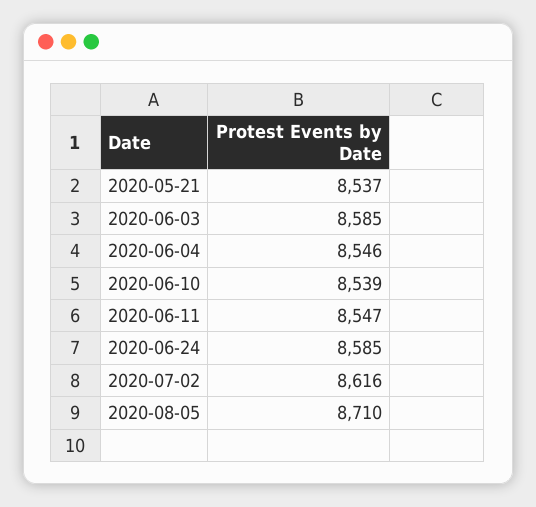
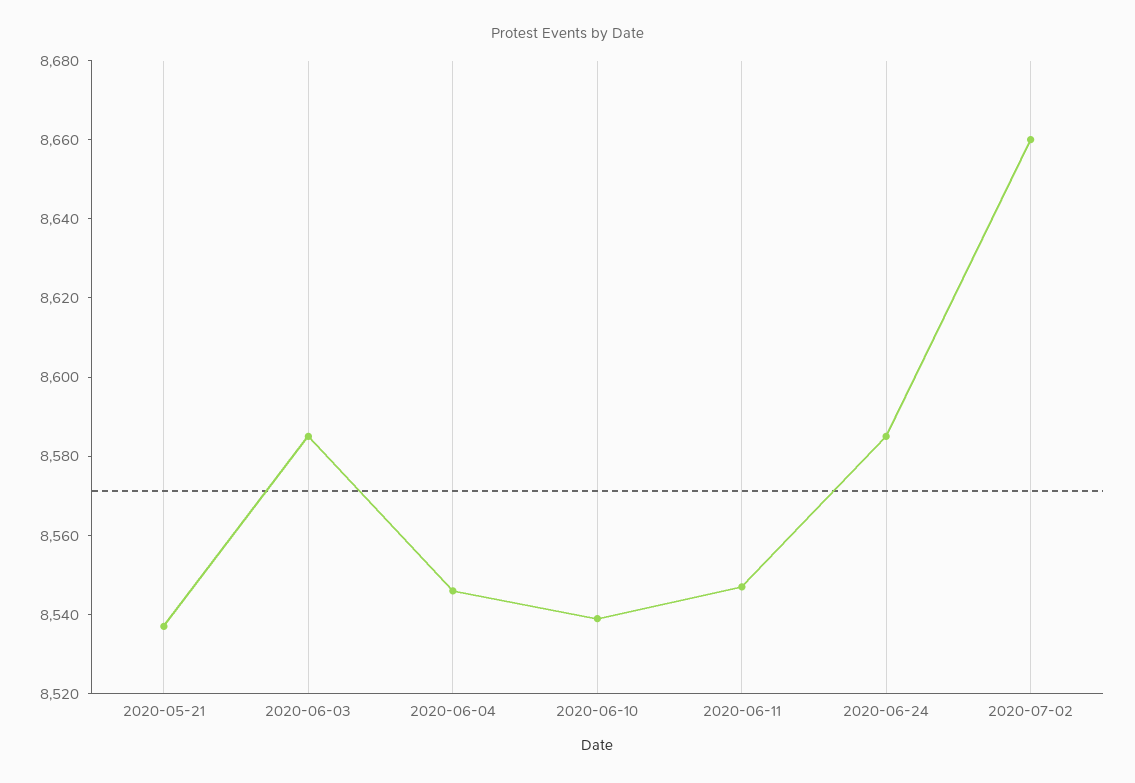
  {
    "2020-05-21": 8537,
    "2020-06-03": 8585,
    "2020-06-04": 8546,
    "2020-06-10": 8539,
    "2020-06-11": 8547,
    "2020-06-24": 8585,
-   "2020-07-02": 8616,
+   "2020-07-02": 8660
-   "2020-08-05": 8710
  }

